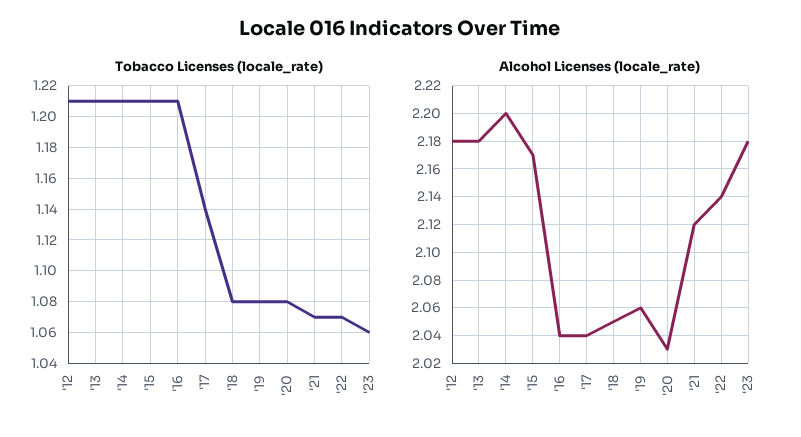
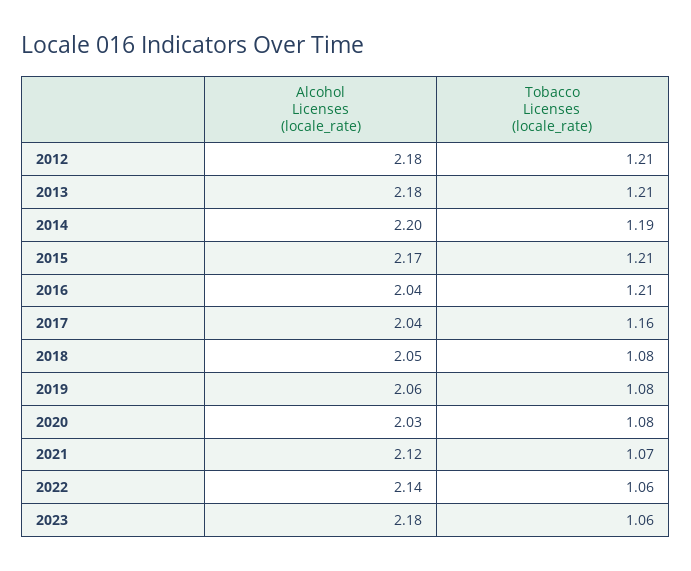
  {
    "Tobacco Licenses (locale_rate)": {
      "'12": 1.21,
      "'13": 1.21,
-     "'14": 1.21,
+     "'14": 1.19,
      "'15": 1.21,
      "'16": 1.21,
-     "'17": 1.14,
+     "'17": 1.16,
      "'18": 1.08,
      "'19": 1.08,
      "'20": 1.08,
      "'21": 1.07,
-     "'22": 1.07,
+     "'22": 1.06,
      "'23": 1.06
    },
    "Alcohol Licenses (locale_rate)": {
      "'12": 2.18,
      "'13": 2.18,
      "'14": 2.2,
      "'15": 2.17,
      "'16": 2.04,
      "'17": 2.04,
      "'18": 2.05,
      "'19": 2.06,
      "'20": 2.03,
      "'21": 2.12,
      "'22": 2.14,
      "'23": 2.18
    }
  }

